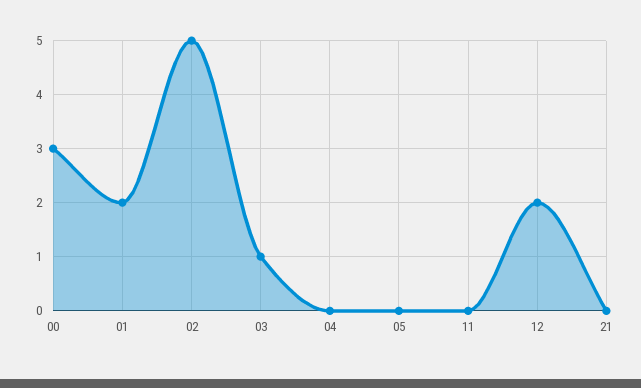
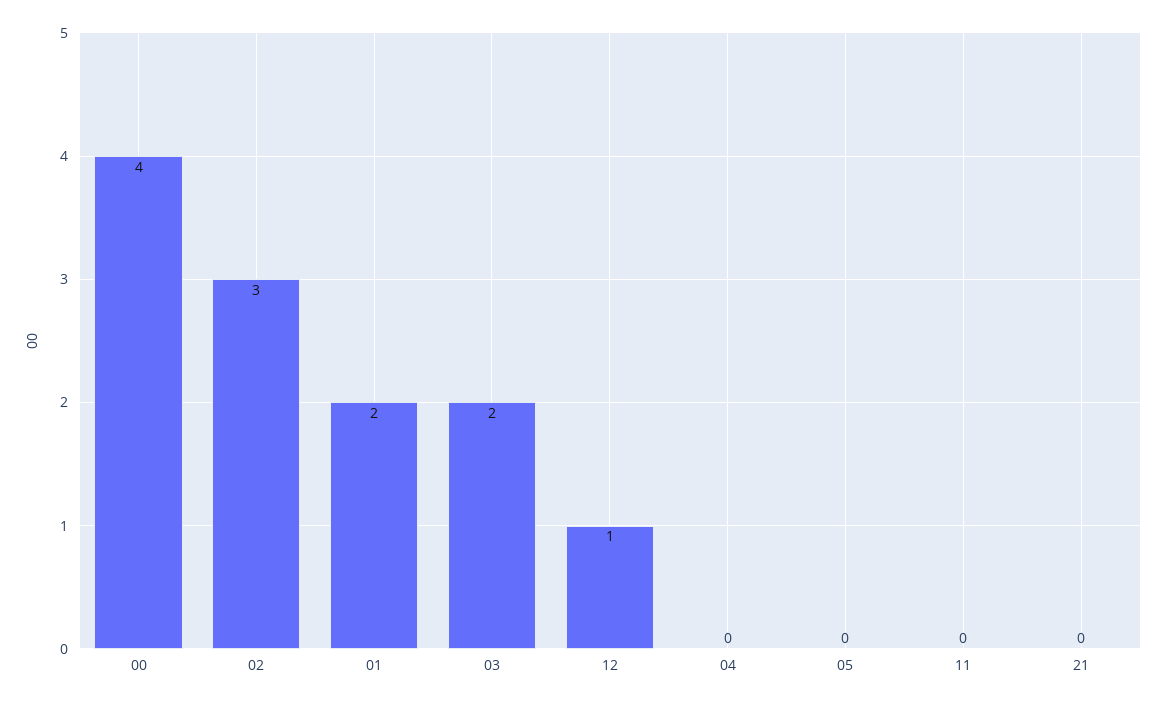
  {
-   "00": 3,
+   "00": 4,
    "01": 2,
-   "02": 5,
+   "02": 3,
-   "03": 1,
+   "03": 2,
    "04": 0,
    "05": 0,
    "11": 0,
-   "12": 2,
+   "12": 1,
    "21": 0
  }

